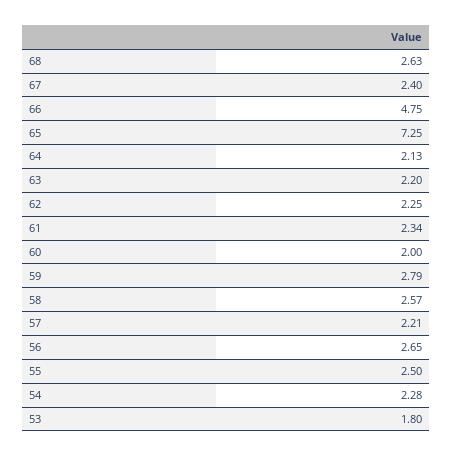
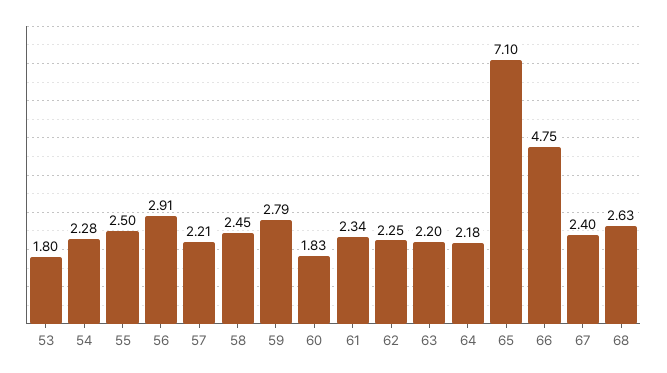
  {
    "68": 2.63,
    "67": 2.4,
    "66": 4.75,
-   "65": 7.25,
+   "65": 7.1,
-   "64": 2.13,
+   "64": 2.18,
    "63": 2.2,
    "62": 2.25,
    "61": 2.34,
-   "60": 2,
+   "60": 1.83,
    "59": 2.79,
-   "58": 2.57,
+   "58": 2.45,
    "57": 2.21,
-   "56": 2.65,
+   "56": 2.91,
    "55": 2.5,
    "54": 2.28,
    "53": 1.8
  }

